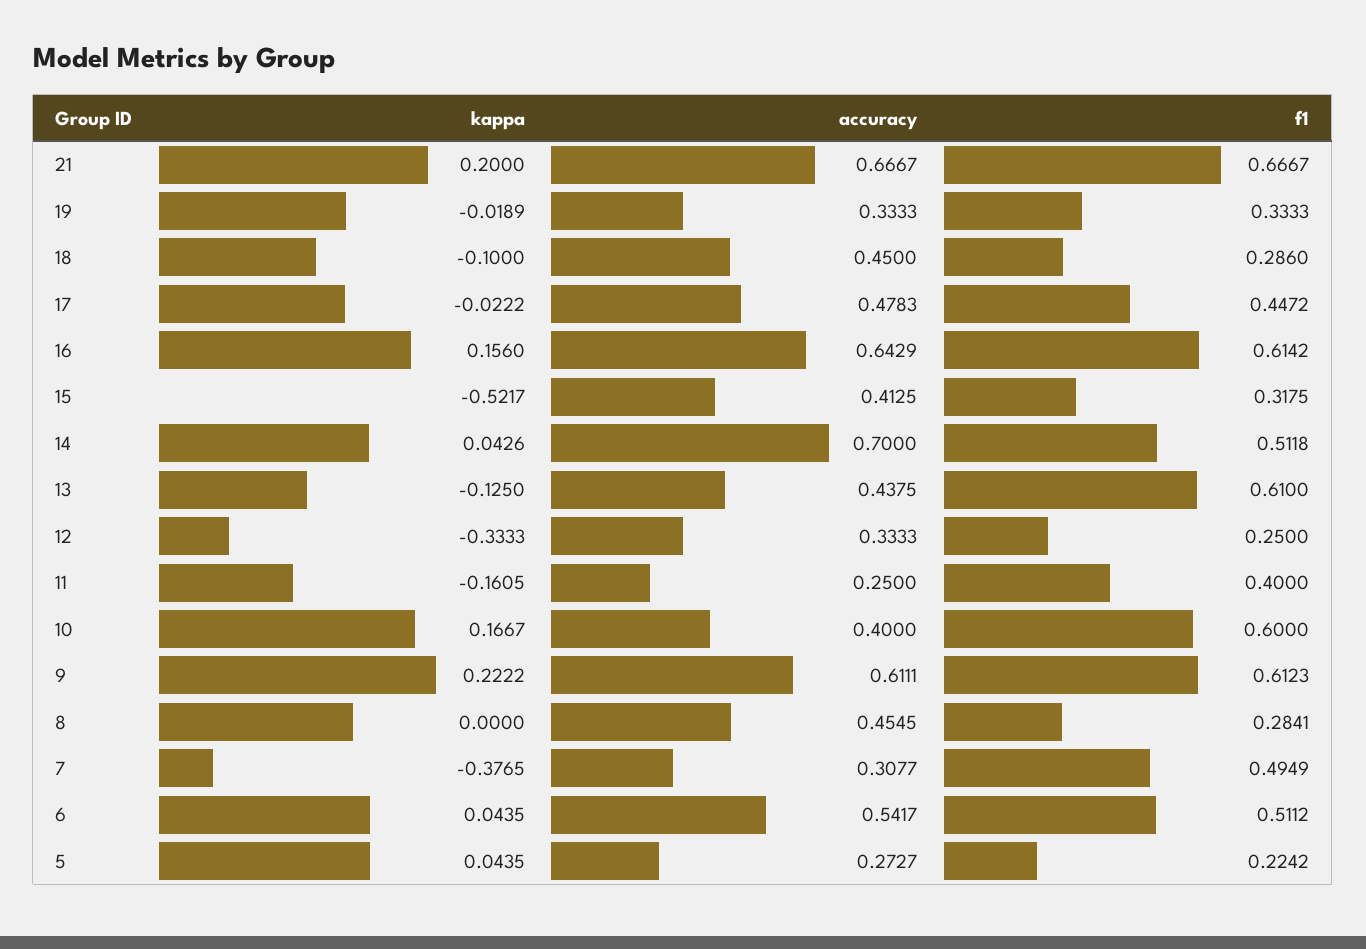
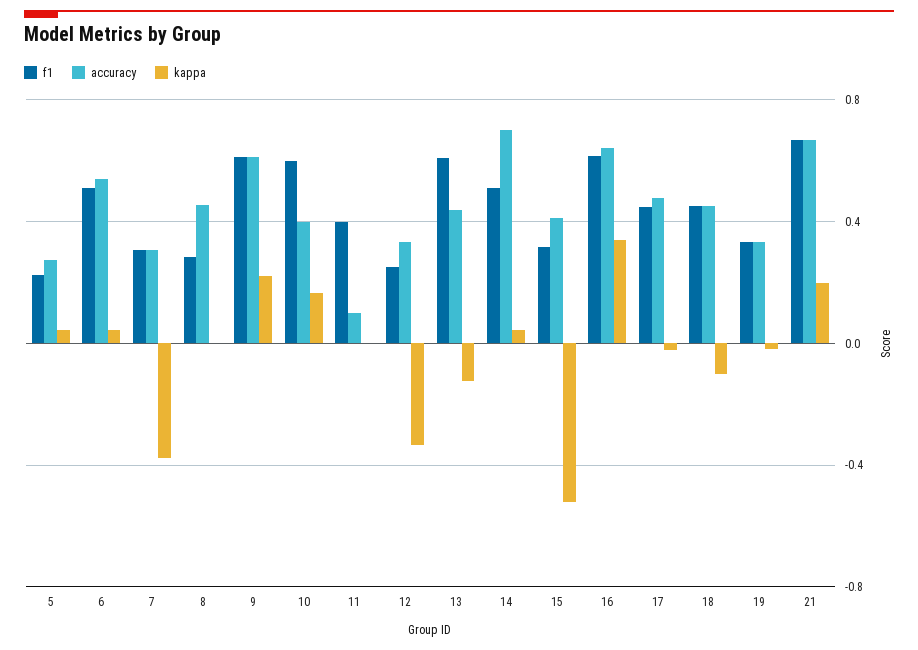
  {
    "kappa": {
      "21": 0.2,
      "19": -0.0189,
      "18": -0.1,
      "17": -0.0222,
-     "16": 0.156,
+     "16": 0.35,
      "15": -0.5217,
      "14": 0.0426,
      "13": -0.125,
      "12": -0.3333,
-     "11": -0.1605,
+     "11": 0,
      "10": 0.1667,
      "9": 0.2222,
      "8": 0,
      "7": -0.3765,
      "6": 0.0435,
      "5": 0.0435
    },
    "accuracy": {
      "21": 0.6667,
      "19": 0.3333,
      "18": 0.45,
      "17": 0.4783,
      "16": 0.6429,
      "15": 0.4125,
      "14": 0.7,
      "13": 0.4375,
      "12": 0.3333,
-     "11": 0.25,
+     "11": 0.1,
      "10": 0.4,
      "9": 0.6111,
      "8": 0.4545,
      "7": 0.3077,
      "6": 0.5417,
      "5": 0.2727
    },
    "f1": {
      "21": 0.6667,
      "19": 0.3333,
-     "18": 0.286,
+     "18": 0.45,
      "17": 0.4472,
      "16": 0.6142,
      "15": 0.3175,
      "14": 0.5118,
      "13": 0.61,
      "12": 0.25,
      "11": 0.4,
      "10": 0.6,
      "9": 0.6123,
      "8": 0.2841,
-     "7": 0.4949,
+     "7": 0.3,
      "6": 0.5112,
      "5": 0.2242
    }
  }

